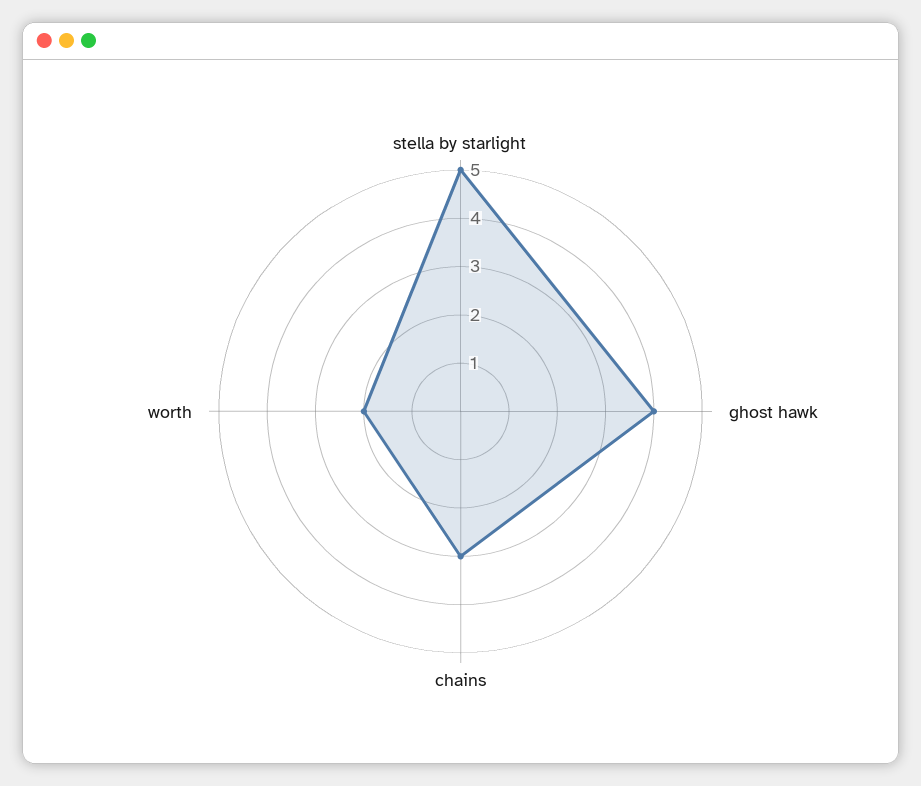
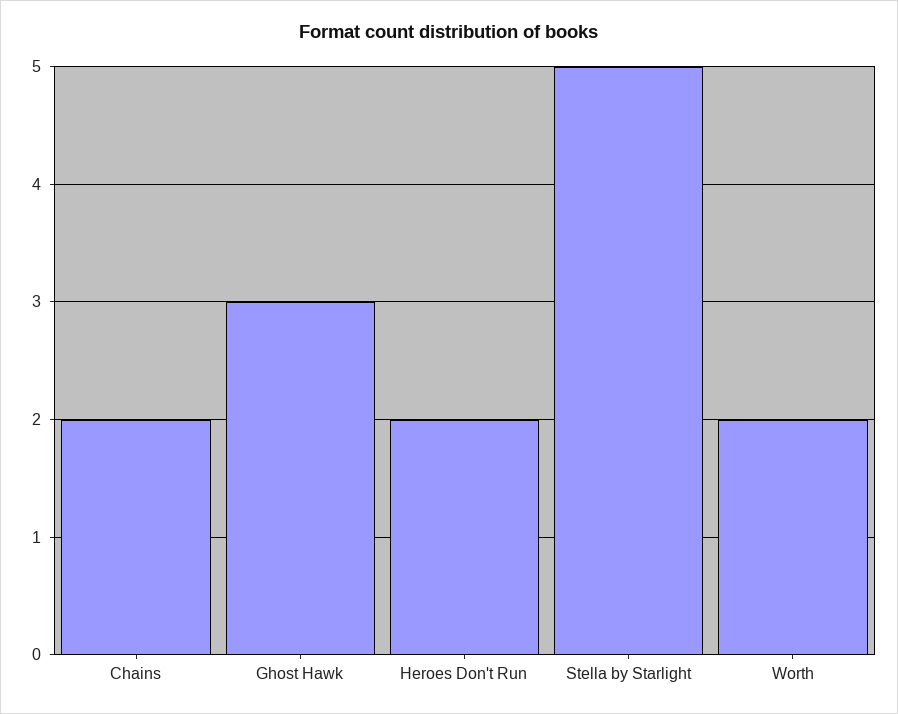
  {
    "stella by starlight": 5,
-   "ghost hawk": 4,
+   "ghost hawk": 3,
-   "chains": 3,
+   "chains": 2,
-   "worth": 2
+   "worth": 2,
+   "Heroes Don't Run": 2
  }

